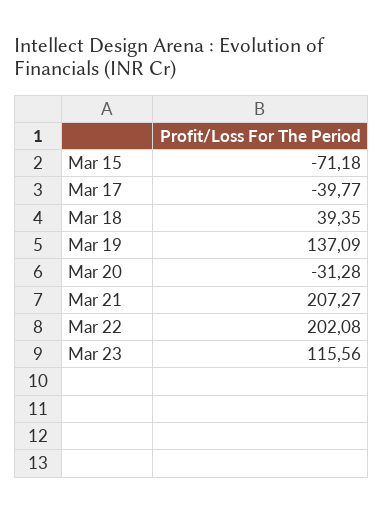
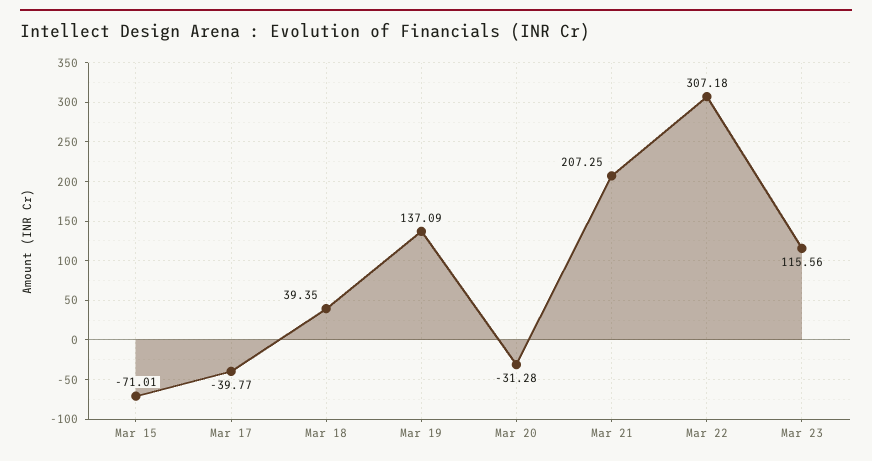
  {
-   "Mar 15": -71.18,
+   "Mar 15": -71.01,
    "Mar 17": -39.77,
    "Mar 18": 39.35,
    "Mar 19": 137.09,
    "Mar 20": -31.28,
-   "Mar 21": 207.27,
+   "Mar 21": 207.25,
-   "Mar 22": 202.08,
+   "Mar 22": 307.18,
    "Mar 23": 115.56
  }

